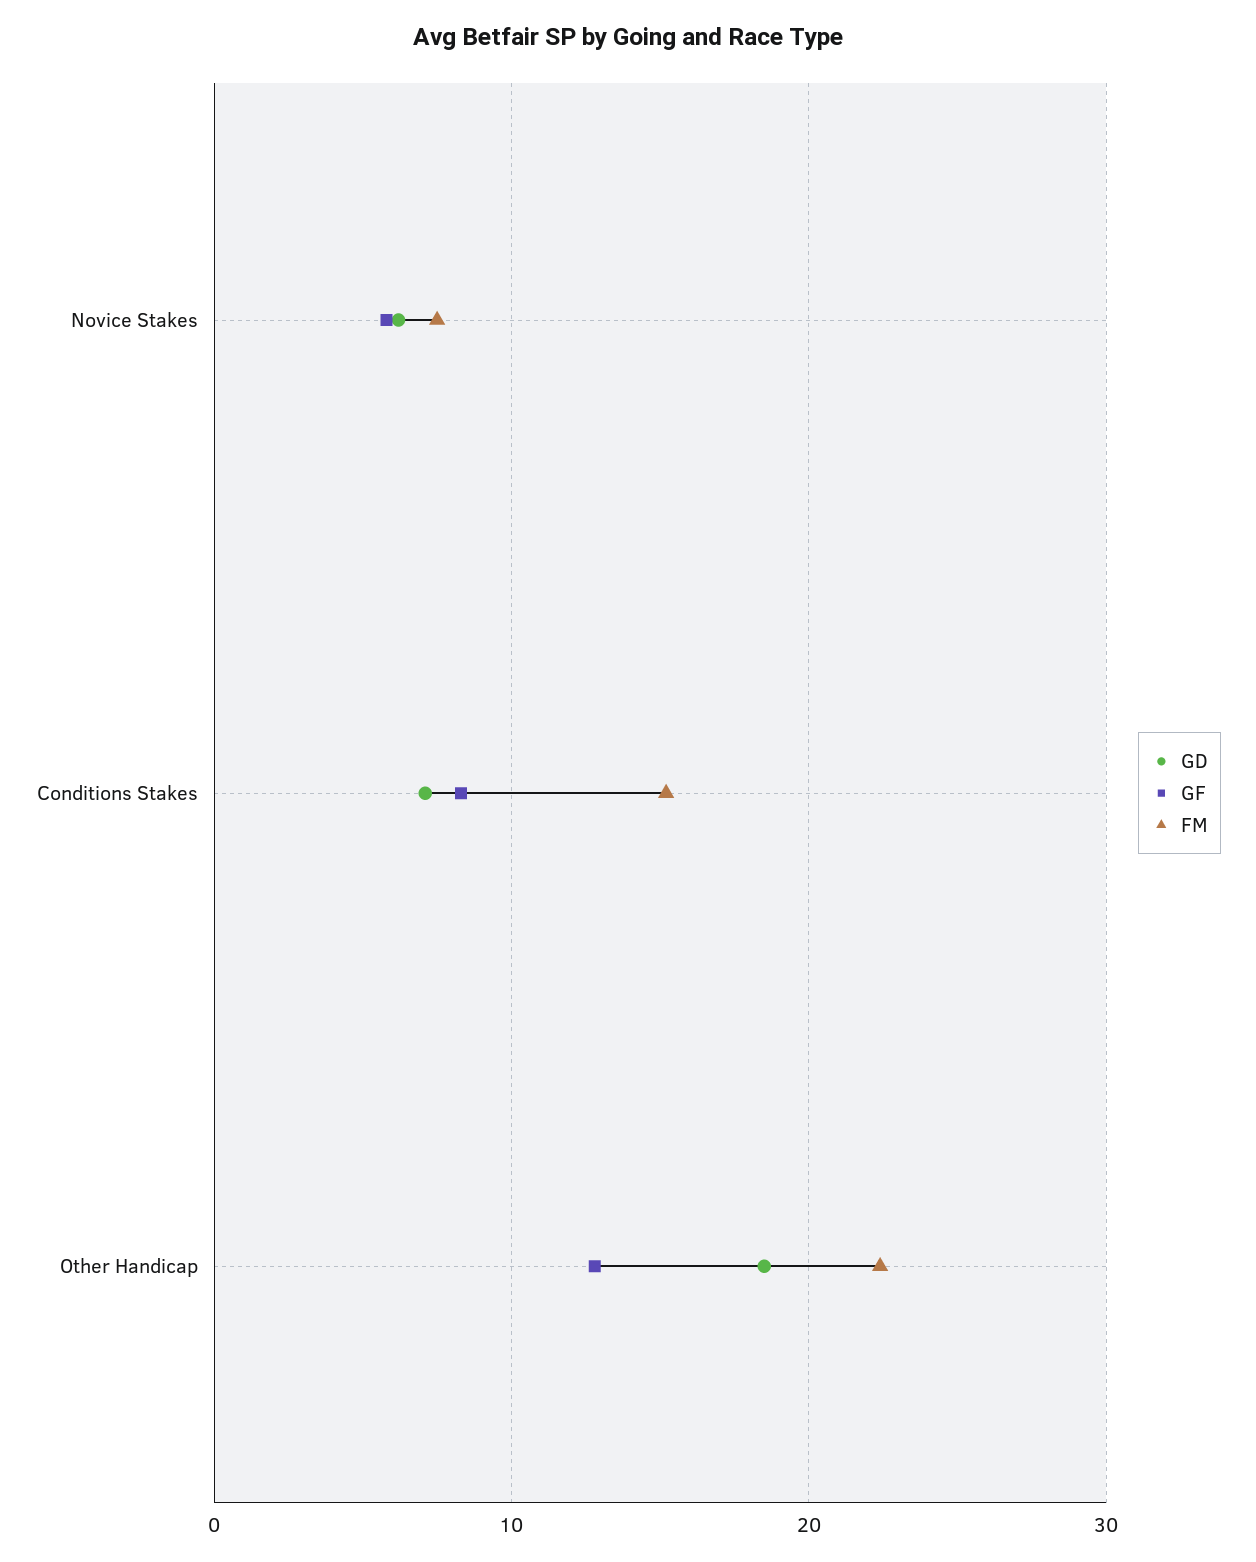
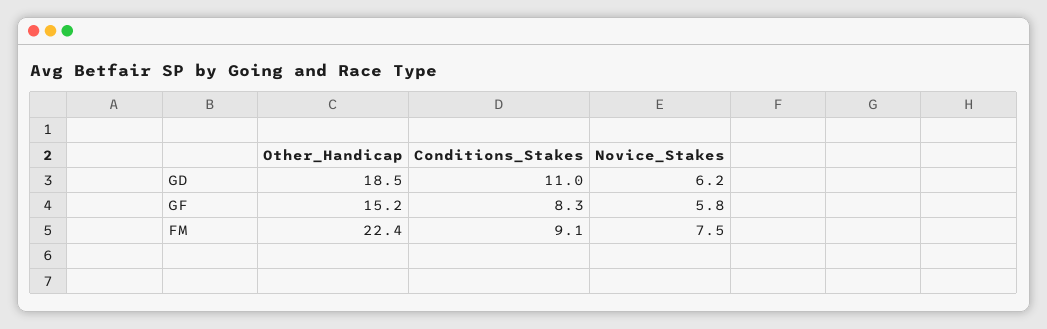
  {
    "GD": {
      "Novice Stakes": 6.2,
-     "Conditions Stakes": 7,
+     "Conditions Stakes": 11,
      "Other Handicap": 18.5
    },
    "GF": {
      "Novice Stakes": 5.8,
      "Conditions Stakes": 8.3,
-     "Other Handicap": 13
+     "Other Handicap": 15.2
    },
    "FM": {
      "Novice Stakes": 7.5,
-     "Conditions Stakes": 15,
+     "Conditions Stakes": 9.1,
      "Other Handicap": 22.4
    }
  }

